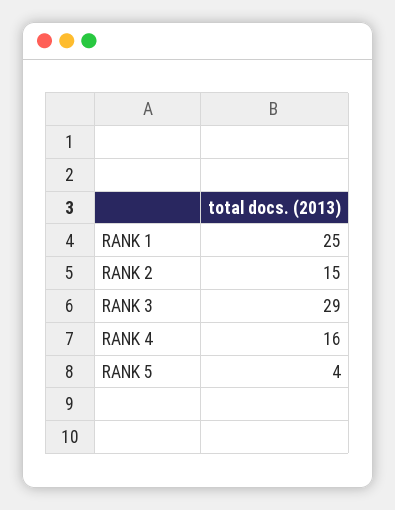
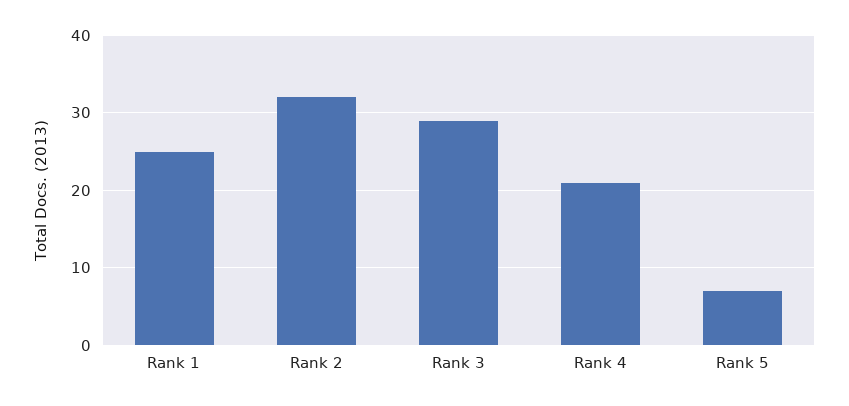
  {
    "RANK 1": 25,
-   "RANK 2": 15,
+   "RANK 2": 32,
    "RANK 3": 29,
-   "RANK 4": 16,
+   "RANK 4": 21,
-   "RANK 5": 4
+   "RANK 5": 7
  }

